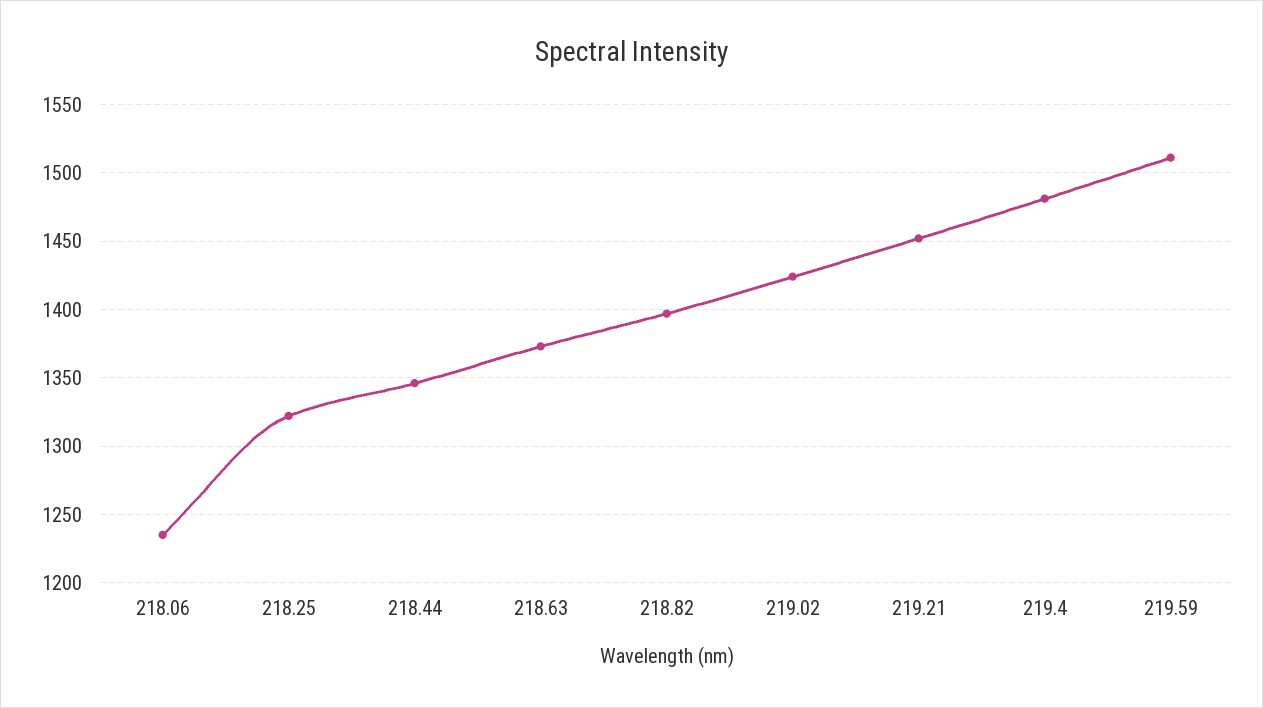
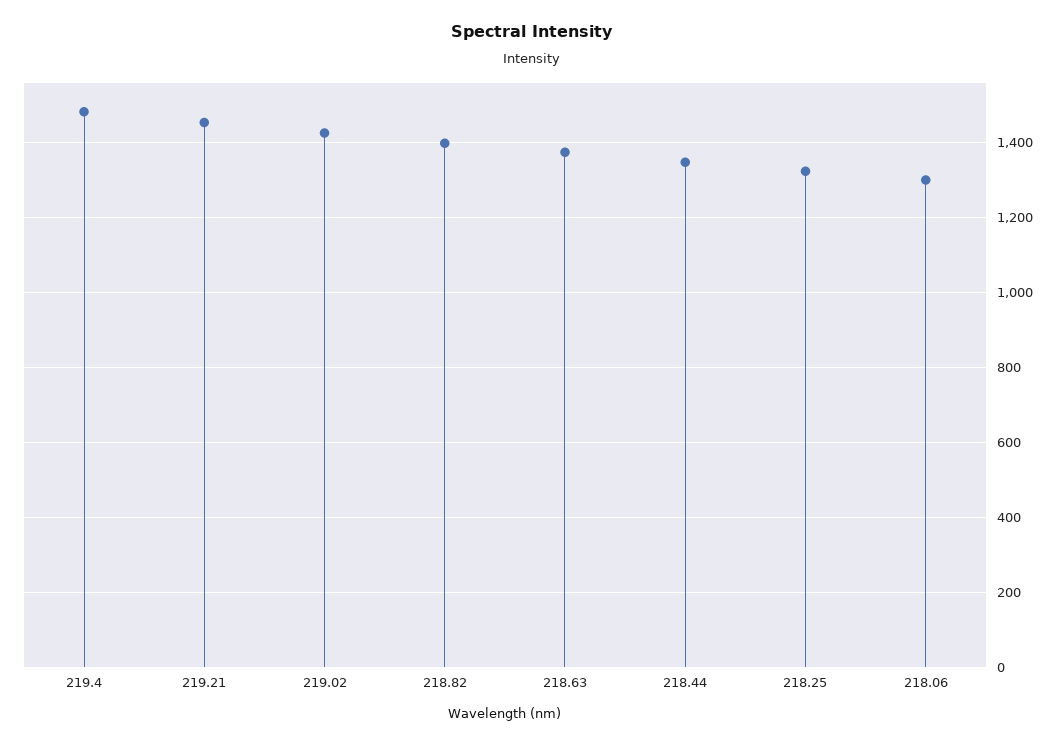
  {
-   "218.06": 1235,
+   "218.06": 1300,
    "218.25": 1320,
    "218.44": 1345,
    "218.63": 1375,
    "218.82": 1395,
    "219.02": 1425,
    "219.21": 1450,
-   "219.4": 1480,
+   "219.4": 1480
-   "219.59": 1510
  }

